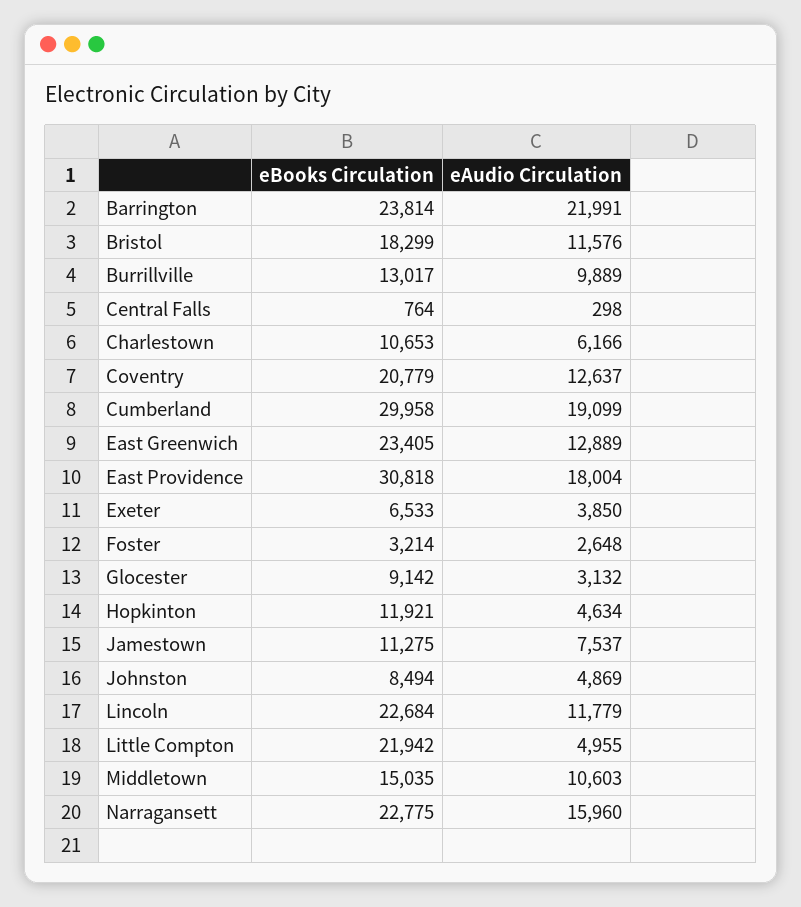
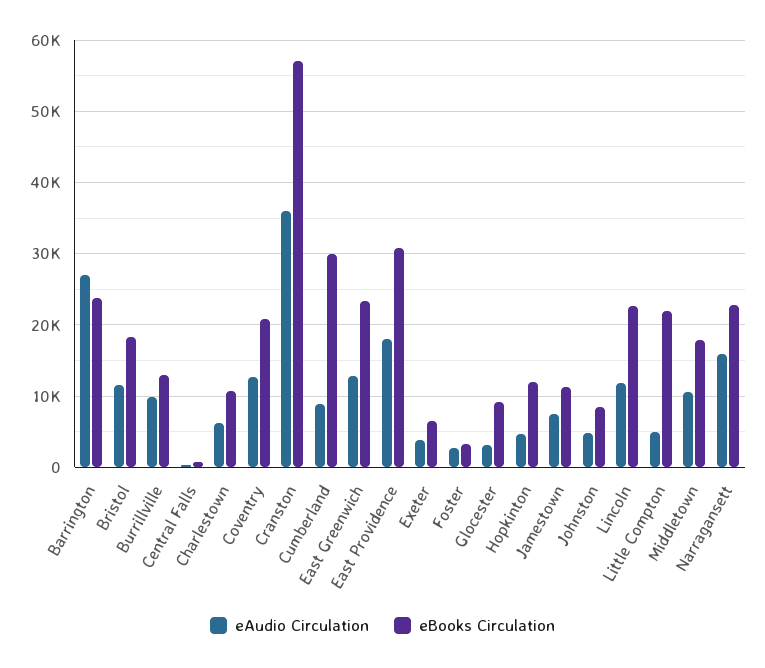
  {
    "eBooks Circulation": {
      "Barrington": 23814,
      "Bristol": 18299,
      "Burrillville": 13017,
      "Central Falls": 764,
      "Charlestown": 10653,
      "Coventry": 20779,
      "Cumberland": 29958,
      "East Greenwich": 23405,
      "East Providence": 30818,
      "Exeter": 6533,
      "Foster": 3214,
      "Glocester": 9142,
      "Hopkinton": 11921,
      "Jamestown": 11275,
      "Johnston": 8494,
      "Lincoln": 22684,
      "Little Compton": 21942,
-     "Middletown": 15035,
+     "Middletown": 18000,
-     "Narragansett": 22775
+     "Narragansett": 22775,
+     "Cranston": 57000
    },
    "eAudio Circulation": {
-     "Barrington": 21991,
+     "Barrington": 27000,
      "Bristol": 11576,
      "Burrillville": 9889,
      "Central Falls": 298,
      "Charlestown": 6166,
      "Coventry": 12637,
-     "Cumberland": 19099,
+     "Cumberland": 9000,
      "East Greenwich": 12889,
      "East Providence": 18004,
      "Exeter": 3850,
      "Foster": 2648,
      "Glocester": 3132,
      "Hopkinton": 4634,
      "Jamestown": 7537,
      "Johnston": 4869,
      "Lincoln": 11779,
      "Little Compton": 4955,
      "Middletown": 10603,
-     "Narragansett": 15960
+     "Narragansett": 15960,
+     "Cranston": 36000
    }
  }

